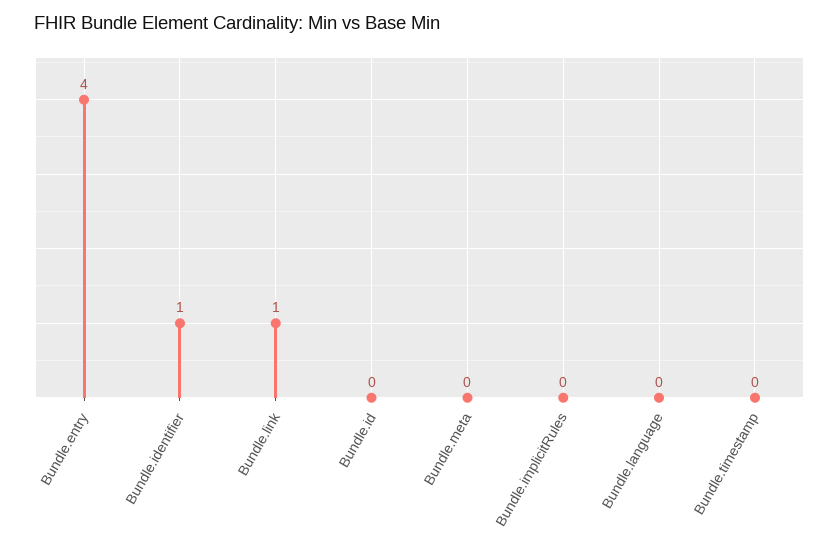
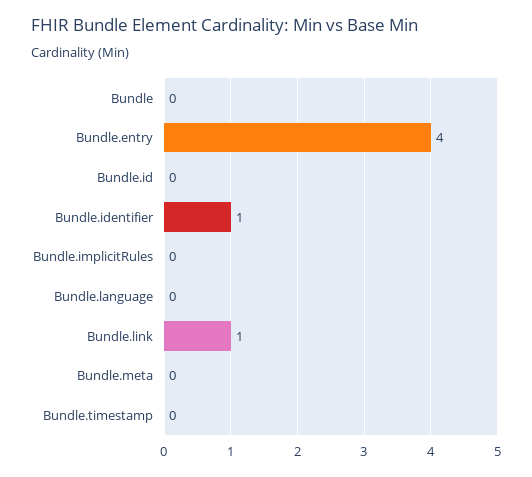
  {
    "Bundle.entry": 4,
    "Bundle.identifier": 1,
    "Bundle.link": 1,
    "Bundle.id": 0,
    "Bundle.meta": 0,
    "Bundle.implicitRules": 0,
    "Bundle.language": 0,
-   "Bundle.timestamp": 0
+   "Bundle.timestamp": 0,
+   "Bundle": 0
  }

